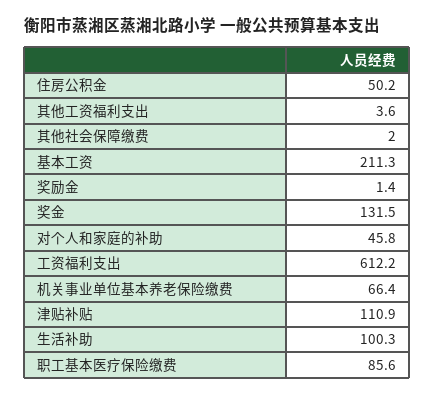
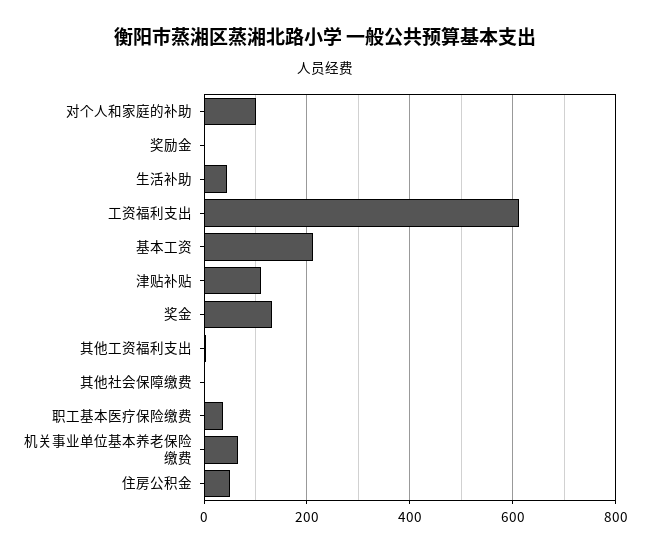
  {
    "住房公积金": 50.2,
    "其他工资福利支出": 3.6,
    "其他社会保障缴费": 2,
    "基本工资": 211.3,
    "奖励金": 1.4,
    "奖金": 131.5,
-   "对个人和家庭的补助": 45.8,
+   "对个人和家庭的补助": 100,
    "工资福利支出": 612.2,
    "机关事业单位基本养老保险缴费": 66.4,
    "津贴补贴": 110.9,
-   "生活补助": 100.3,
+   "生活补助": 40,
-   "职工基本医疗保险缴费": 85.6
+   "职工基本医疗保险缴费": 40
  }

